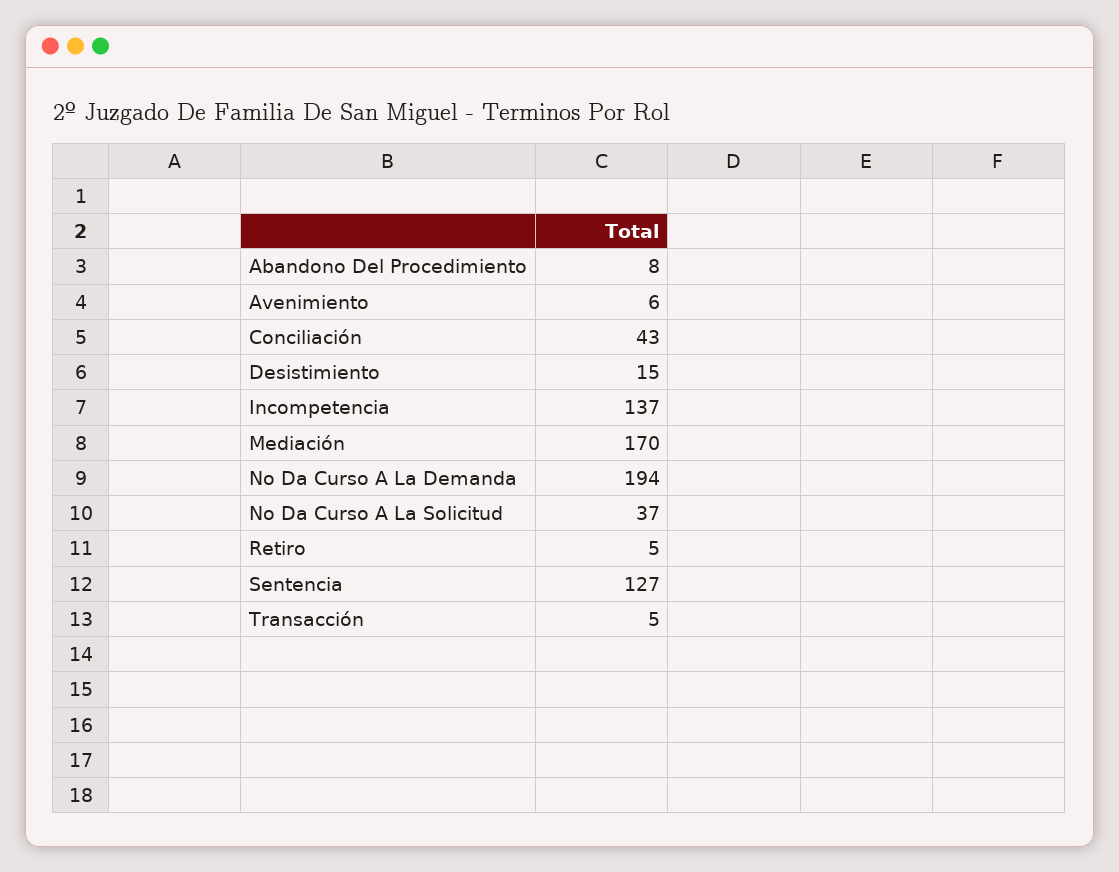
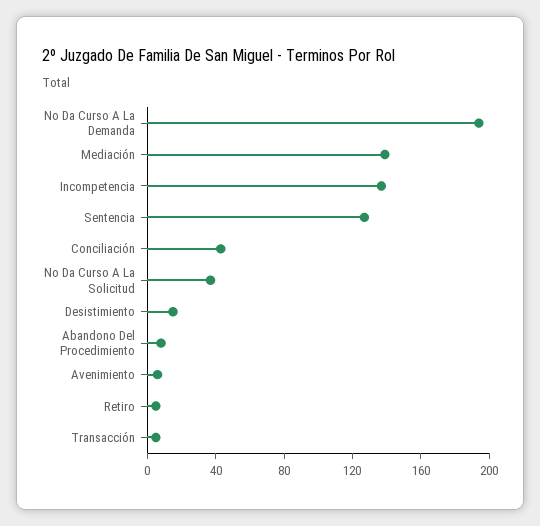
  {
    "Abandono Del Procedimiento": 8,
    "Avenimiento": 6,
    "Conciliación": 43,
    "Desistimiento": 15,
    "Incompetencia": 137,
-   "Mediación": 170,
+   "Mediación": 140,
    "No Da Curso A La Demanda": 194,
    "No Da Curso A La Solicitud": 37,
    "Retiro": 5,
    "Sentencia": 127,
    "Transacción": 5
  }

